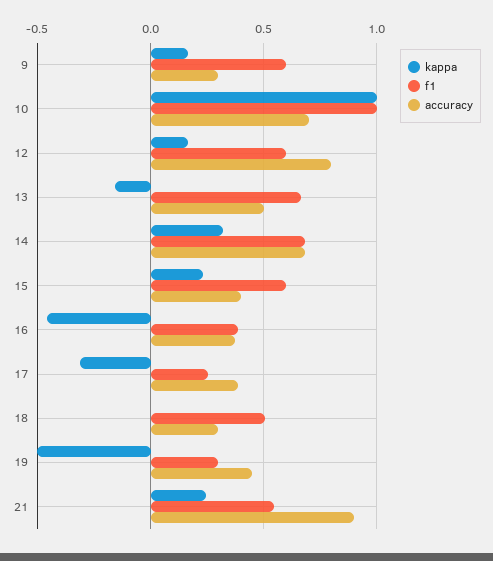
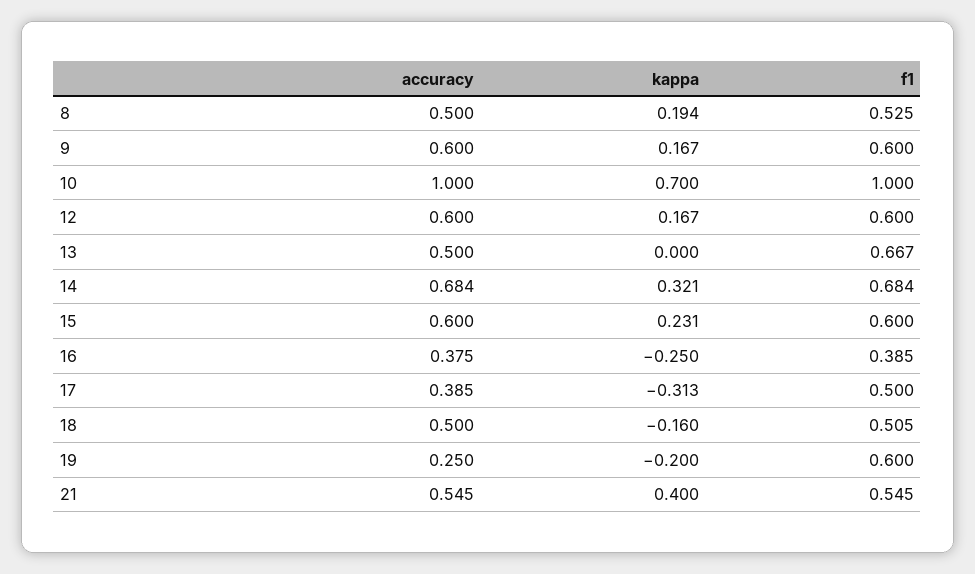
  {
    "kappa": {
      "9": 0.167,
-     "10": 1,
+     "10": 0.7,
      "12": 0.167,
-     "13": -0.15,
+     "13": 0,
      "14": 0.321,
      "15": 0.231,
-     "16": -0.45,
+     "16": -0.25,
      "17": -0.313,
-     "18": 0,
+     "18": -0.16,
-     "19": -0.5,
+     "19": -0.2,
-     "21": 0.25
+     "21": 0.4,
+     "8": 0.194
    },
    "f1": {
      "9": 0.6,
      "10": 1,
      "12": 0.6,
      "13": 0.667,
      "14": 0.684,
      "15": 0.6,
      "16": 0.385,
-     "17": 0.25,
+     "17": 0.5,
      "18": 0.505,
-     "19": 0.3,
+     "19": 0.6,
-     "21": 0.545
+     "21": 0.545,
+     "8": 0.525
    },
    "accuracy": {
-     "9": 0.3,
+     "9": 0.6,
-     "10": 0.7,
+     "10": 1,
-     "12": 0.8,
+     "12": 0.6,
      "13": 0.5,
      "14": 0.684,
-     "15": 0.4,
+     "15": 0.6,
      "16": 0.375,
      "17": 0.385,
-     "18": 0.3,
+     "18": 0.5,
-     "19": 0.45,
+     "19": 0.25,
-     "21": 0.9
+     "21": 0.545,
+     "8": 0.5
    }
  }

